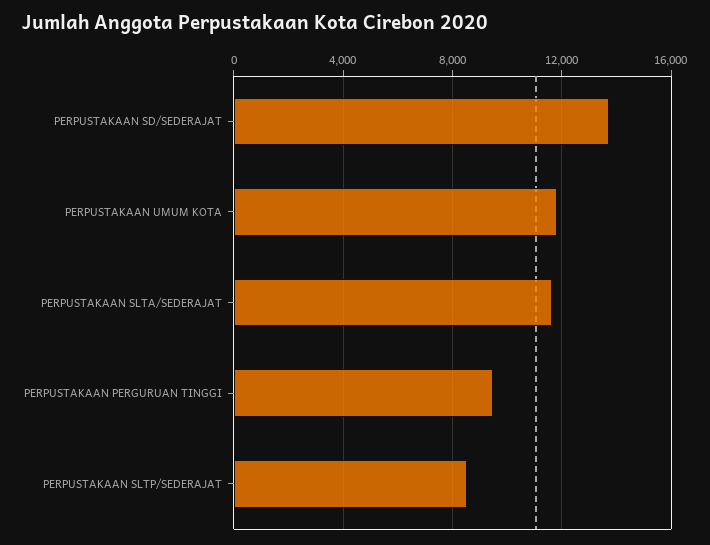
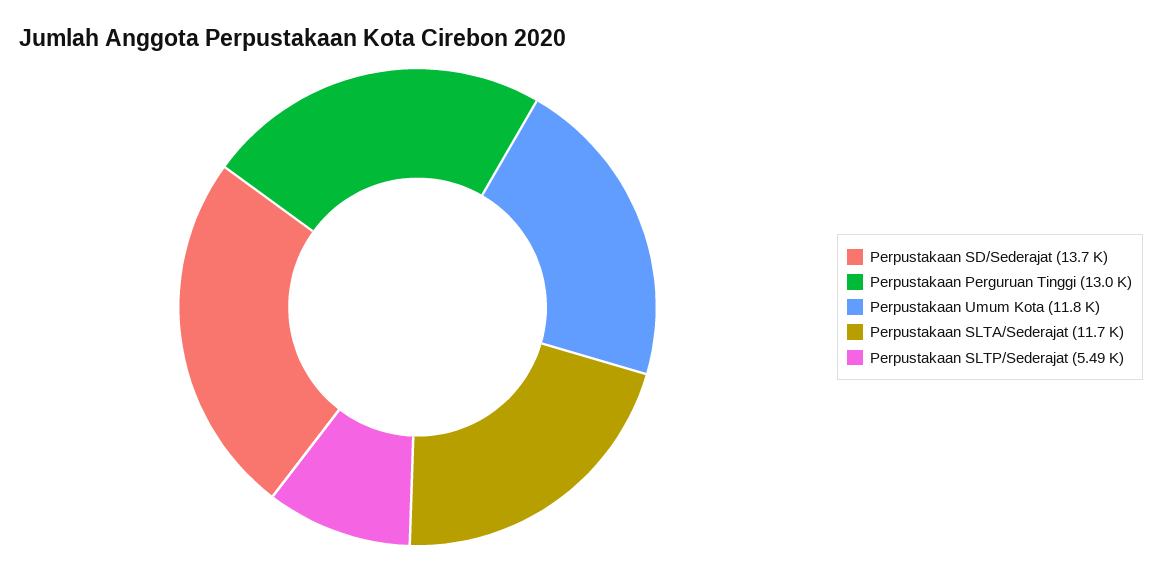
  {
    "PERPUSTAKAAN SD/SEDERAJAT": 13700,
    "PERPUSTAKAAN UMUM KOTA": 11800,
    "PERPUSTAKAAN SLTA/SEDERAJAT": 11700,
-   "PERPUSTAKAAN PERGURUAN TINGGI": 9500,
+   "PERPUSTAKAAN PERGURUAN TINGGI": 13000,
-   "PERPUSTAKAAN SLTP/SEDERAJAT": 8500
+   "PERPUSTAKAAN SLTP/SEDERAJAT": 5490
  }

